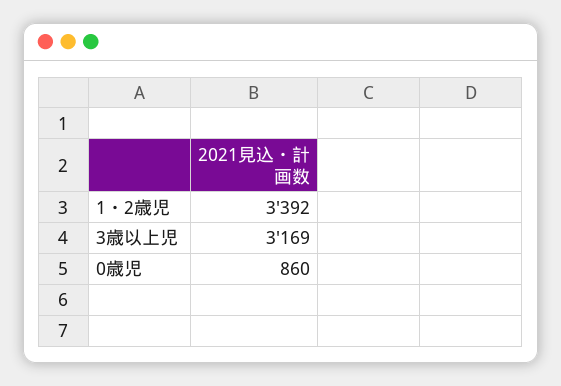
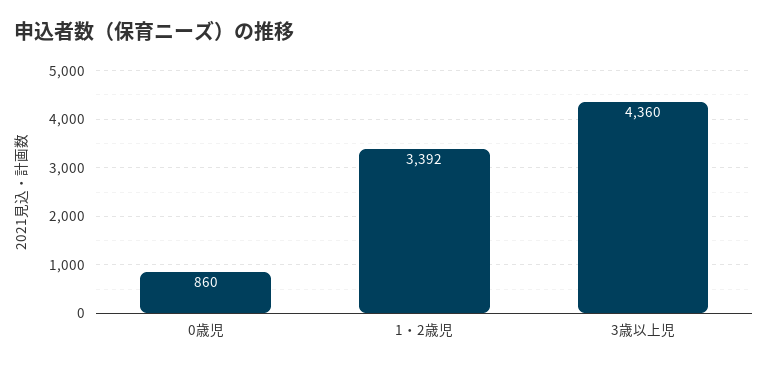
  {
    "1・2歳児": 3392,
-   "3歳以上児": 3169,
+   "3歳以上児": 4360,
    "0歳児": 860
  }

